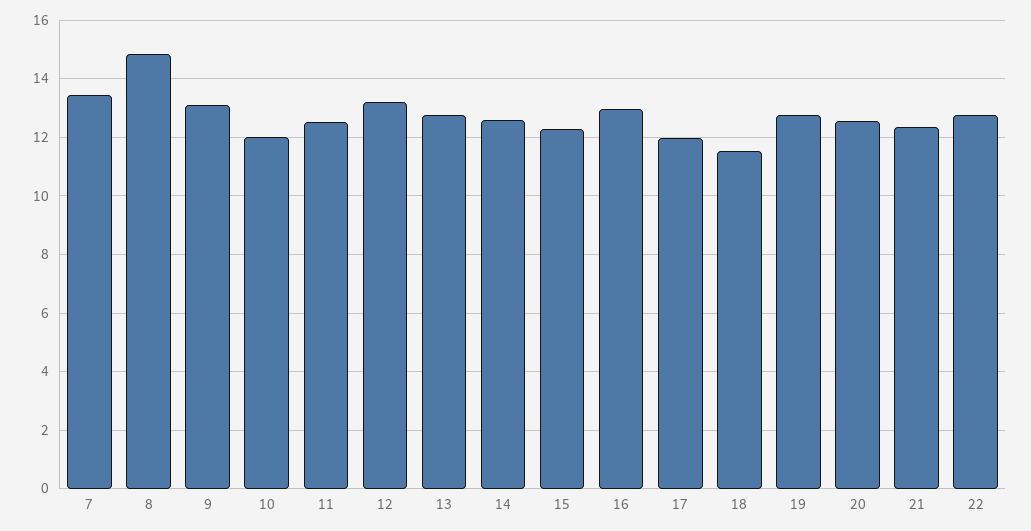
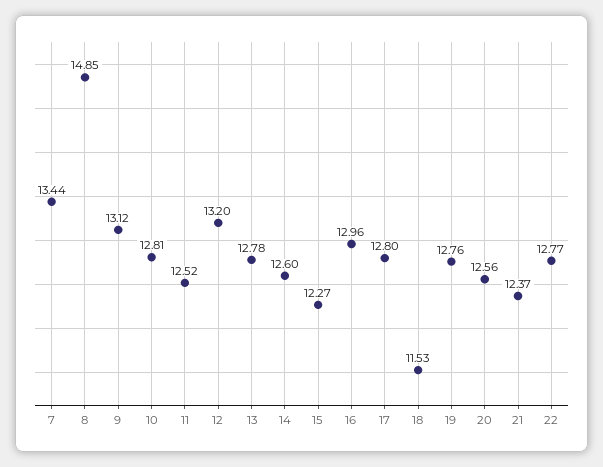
  {
    "7": 13.44,
    "8": 14.85,
    "9": 13.12,
-   "10": 12,
+   "10": 12.81,
    "11": 12.52,
    "12": 13.2,
    "13": 12.78,
    "14": 12.6,
    "15": 12.27,
    "16": 12.96,
-   "17": 12,
+   "17": 12.8,
    "18": 11.53,
    "19": 12.76,
    "20": 12.56,
    "21": 12.37,
    "22": 12.77
  }

